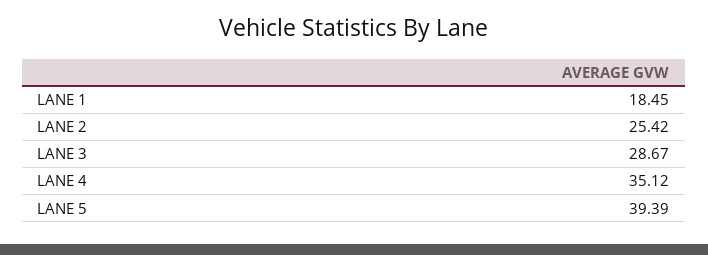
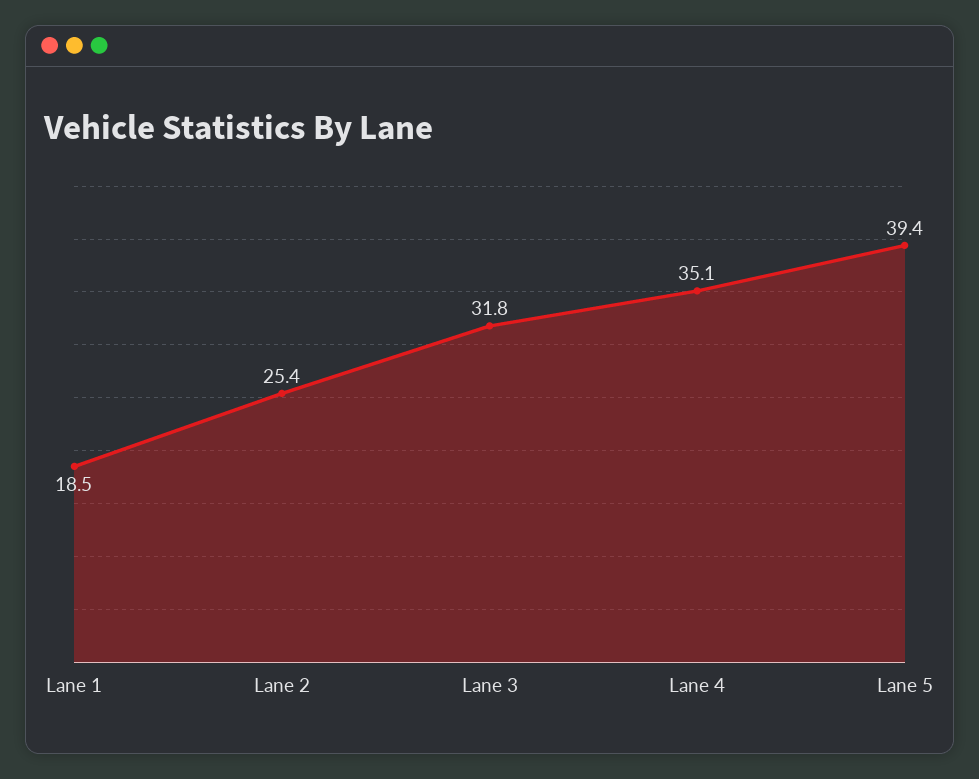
  {
    "LANE 1": 18.45,
    "LANE 2": 25.42,
-   "LANE 3": 28.67,
+   "LANE 3": 31.8,
    "LANE 4": 35.12,
    "LANE 5": 39.39
  }

